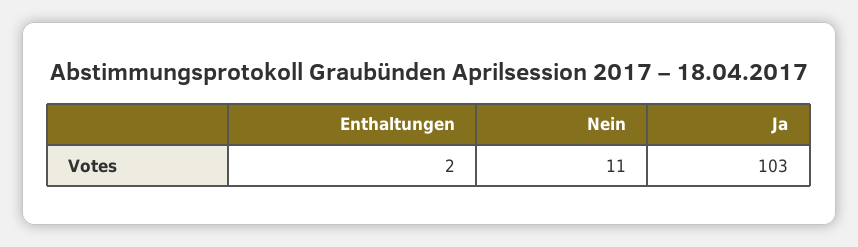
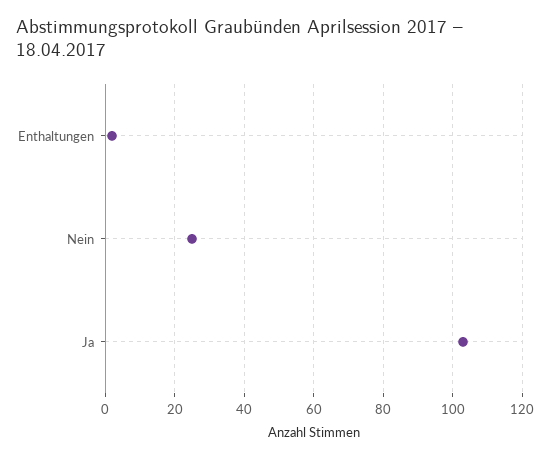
  {
    "Enthaltungen": 2,
-   "Nein": 11,
+   "Nein": 25,
    "Ja": 103
  }

